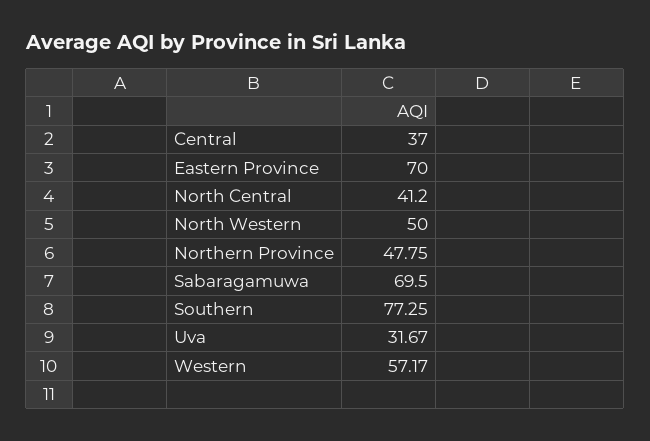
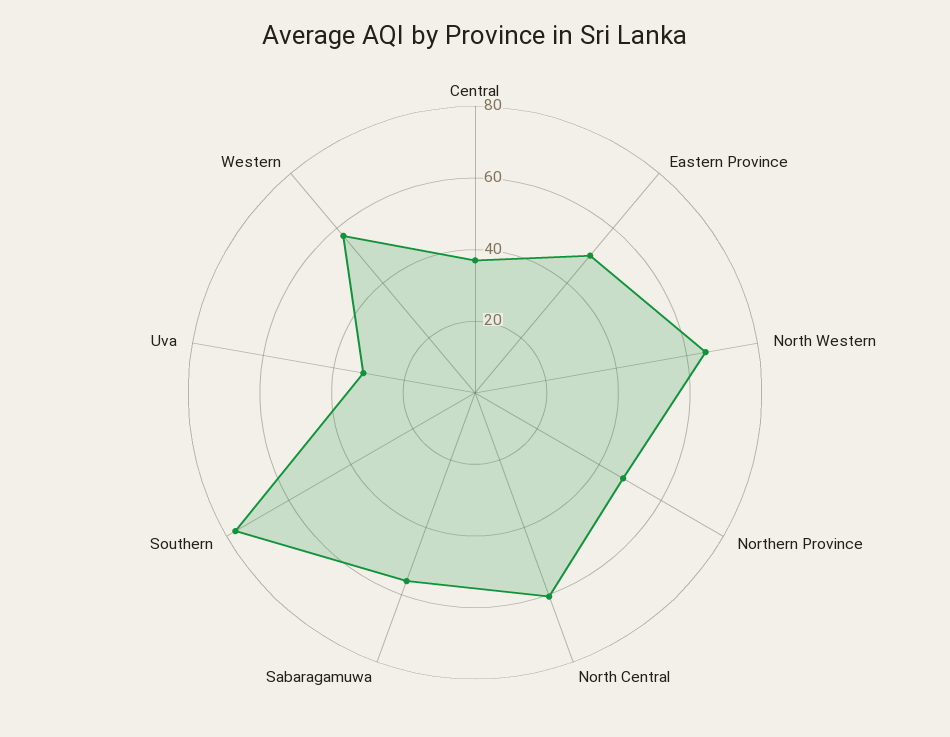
  {
    "Central": 37,
-   "Eastern Province": 70,
+   "Eastern Province": 50,
-   "North Central": 41.2,
+   "North Central": 60,
-   "North Western": 50,
+   "North Western": 65,
    "Northern Province": 47.75,
-   "Sabaragamuwa": 69.5,
+   "Sabaragamuwa": 55,
    "Southern": 77.25,
    "Uva": 31.67,
    "Western": 57.17
  }

